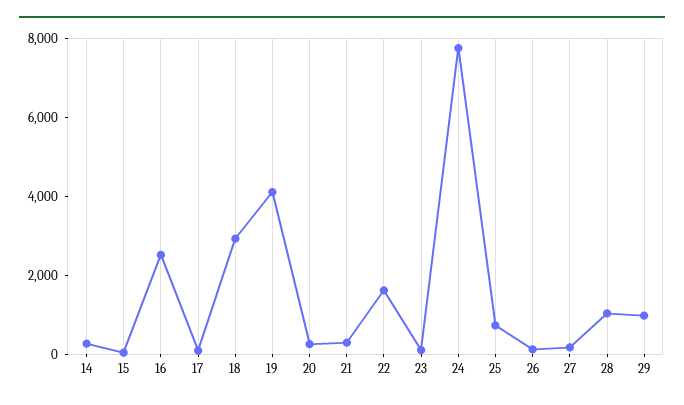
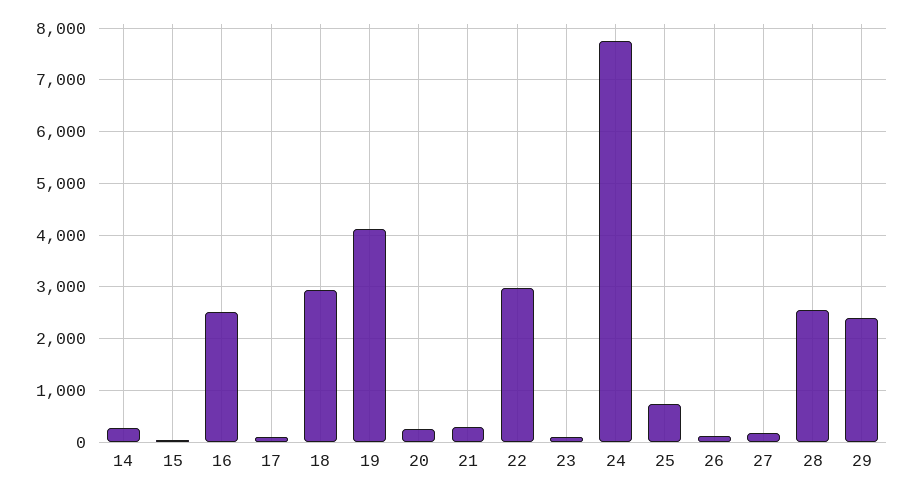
  {
    "14": 200,
    "15": 0,
    "16": 2600,
    "17": 0,
    "18": 3000,
    "19": 4200,
    "20": 200,
    "21": 200,
-   "22": 1500,
+   "22": 3000,
    "23": 200,
    "24": 7800,
    "25": 800,
    "26": 200,
    "27": 200,
-   "28": 1000,
+   "28": 2600,
-   "29": 1000
+   "29": 2400
  }

